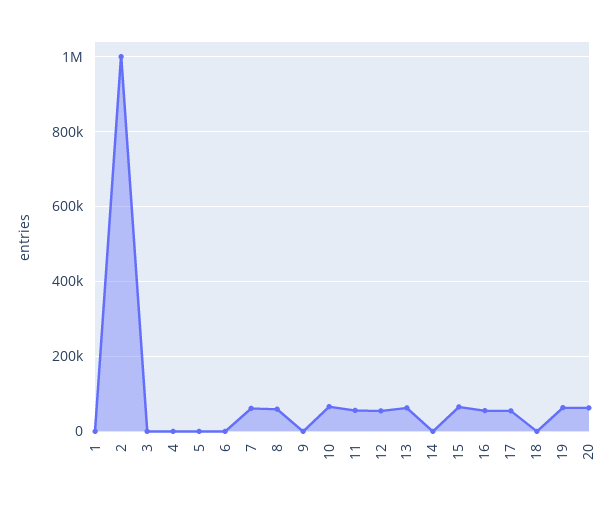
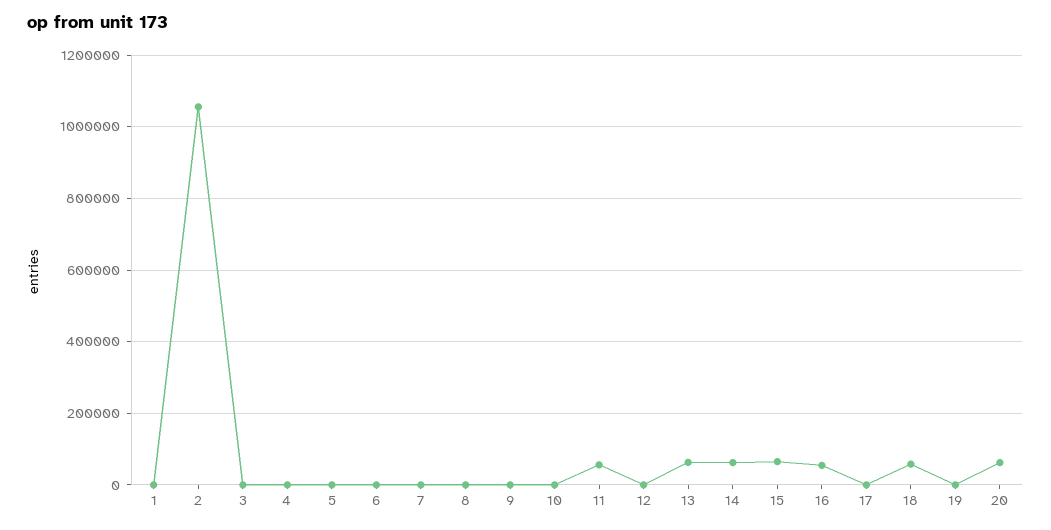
  {
    "1": 0,
-   "2": 1000000,
+   "2": 1060000,
    "3": 0,
    "4": 0,
    "5": 0,
    "6": 0,
-   "7": 60000,
+   "7": 0,
-   "8": 60000,
+   "8": 0,
    "9": 0,
-   "10": 60000,
+   "10": 0,
    "11": 60000,
-   "12": 60000,
+   "12": 0,
    "13": 60000,
-   "14": 0,
+   "14": 60000,
    "15": 60000,
    "16": 60000,
-   "17": 60000,
+   "17": 0,
-   "18": 0,
+   "18": 60000,
-   "19": 60000,
+   "19": 0,
    "20": 60000
  }

